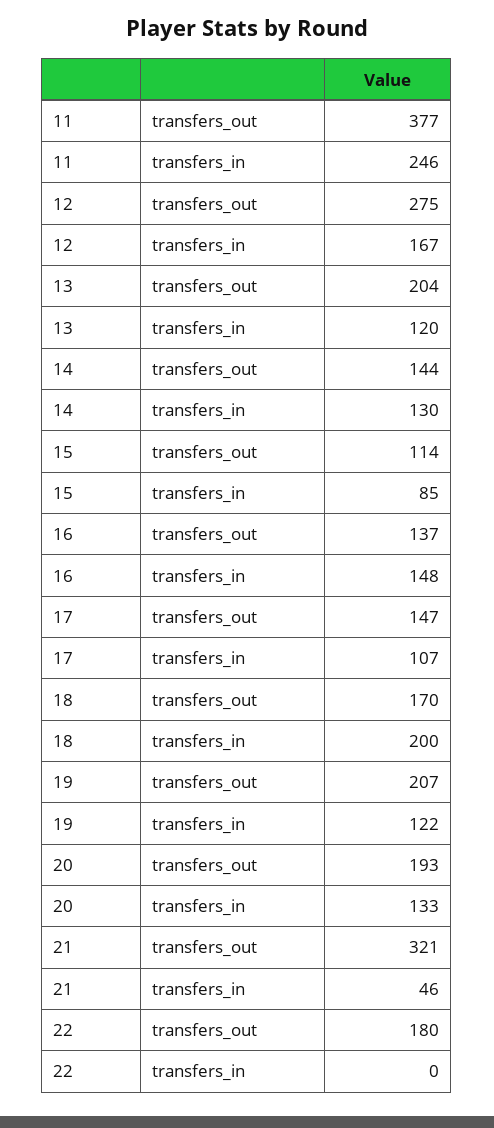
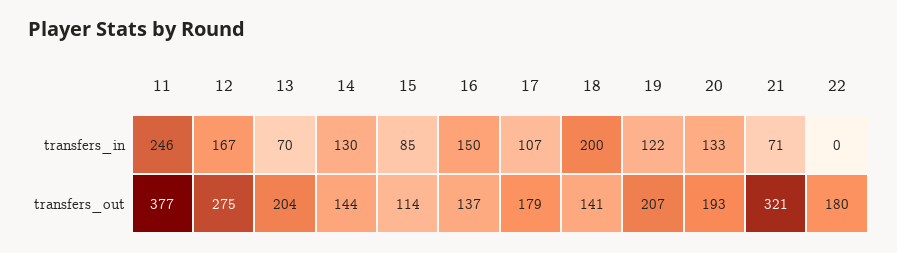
  {
    "11": {
      "transfers_out": 377,
      "transfers_in": 246
    },
    "12": {
      "transfers_out": 275,
      "transfers_in": 167
    },
    "13": {
      "transfers_out": 204,
-     "transfers_in": 120
+     "transfers_in": 70
    },
    "14": {
      "transfers_out": 144,
      "transfers_in": 130
    },
    "15": {
      "transfers_out": 114,
      "transfers_in": 85
    },
    "16": {
      "transfers_out": 137,
-     "transfers_in": 148
+     "transfers_in": 150
    },
    "17": {
-     "transfers_out": 147,
+     "transfers_out": 179,
      "transfers_in": 107
    },
    "18": {
-     "transfers_out": 170,
+     "transfers_out": 141,
      "transfers_in": 200
    },
    "19": {
      "transfers_out": 207,
      "transfers_in": 122
    },
    "20": {
      "transfers_out": 193,
      "transfers_in": 133
    },
    "21": {
      "transfers_out": 321,
-     "transfers_in": 46
+     "transfers_in": 71
    },
    "22": {
      "transfers_out": 180,
      "transfers_in": 0
    }
  }

